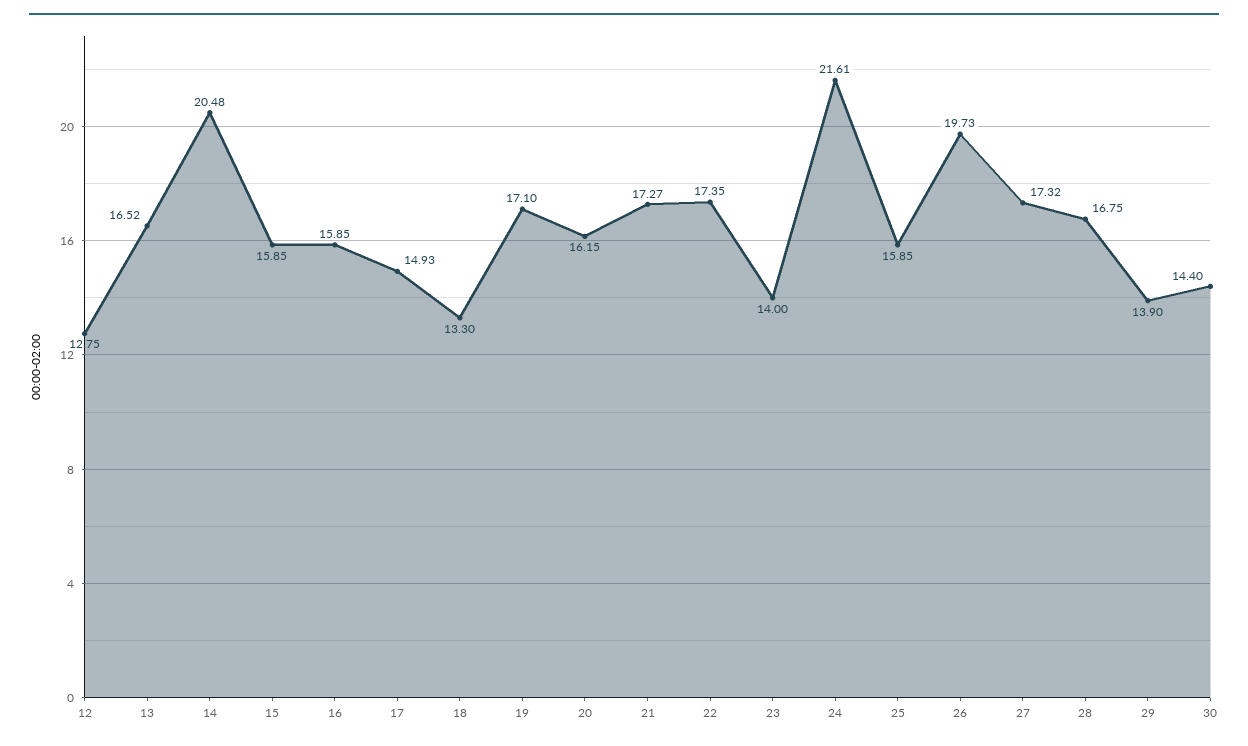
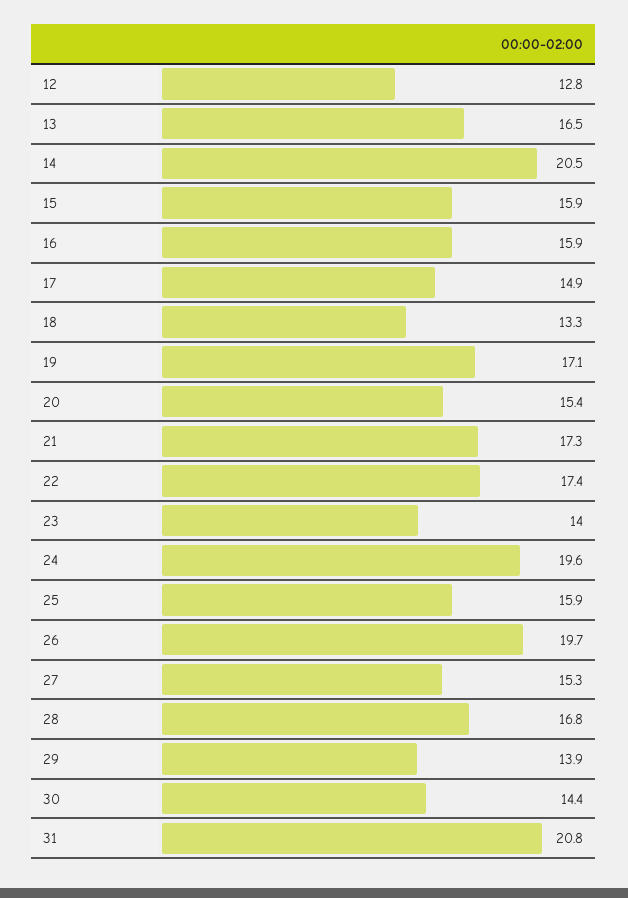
  {
    "12": 12.75,
    "13": 16.52,
    "14": 20.48,
    "15": 15.85,
    "16": 15.85,
    "17": 14.93,
    "18": 13.3,
    "19": 17.1,
-   "20": 16.15,
+   "20": 15.4,
    "21": 17.27,
    "22": 17.35,
    "23": 14,
-   "24": 21.61,
+   "24": 19.6,
    "25": 15.85,
    "26": 19.73,
-   "27": 17.32,
+   "27": 15.3,
    "28": 16.75,
    "29": 13.9,
-   "30": 14.4
+   "30": 14.4,
+   "31": 20.8
  }

